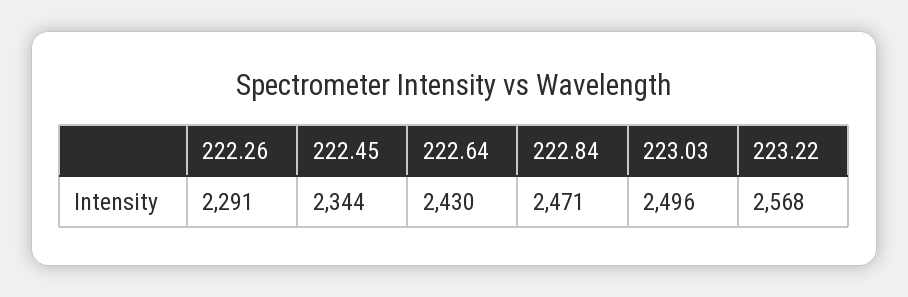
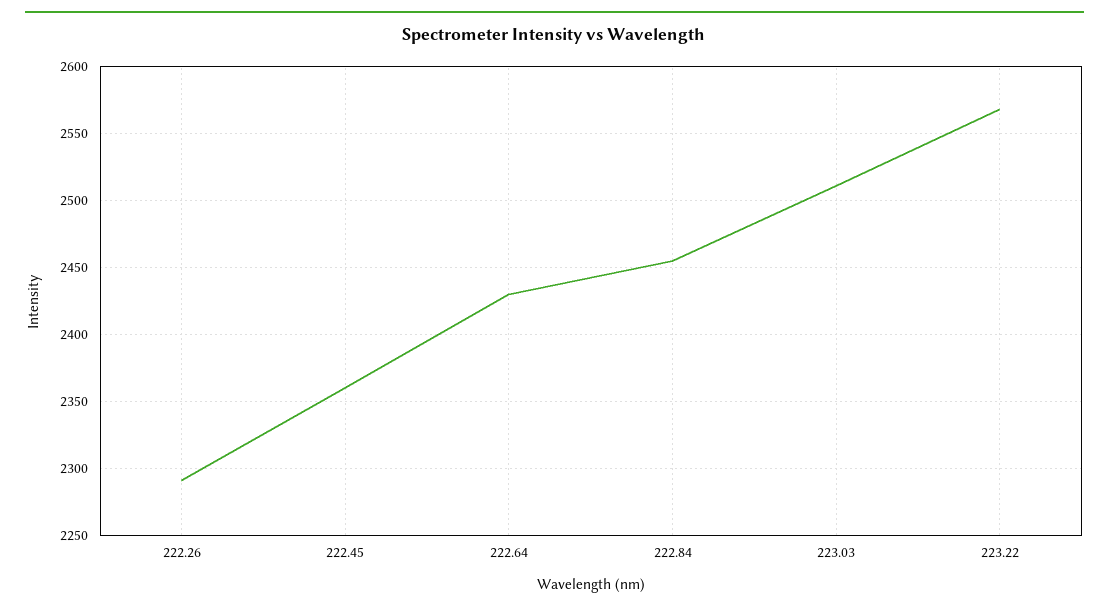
  {
    "222.26": 2291,
-   "222.45": 2344,
+   "222.45": 2360,
    "222.64": 2430,
-   "222.84": 2471,
+   "222.84": 2455,
-   "223.03": 2496,
+   "223.03": 2510,
    "223.22": 2568
  }

